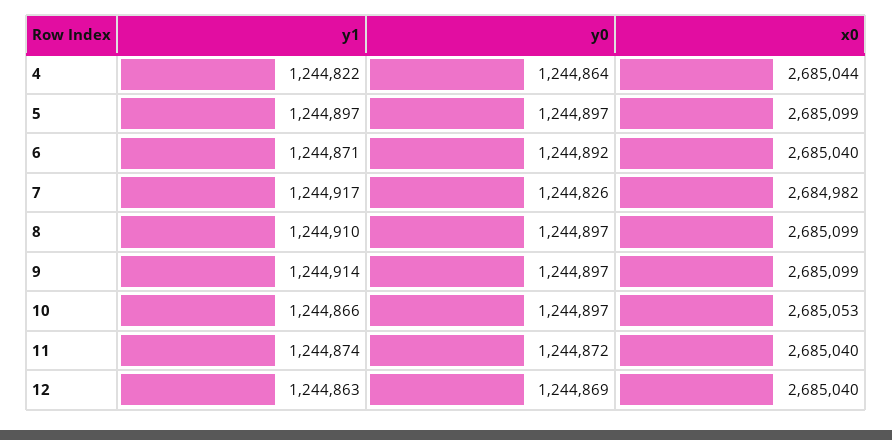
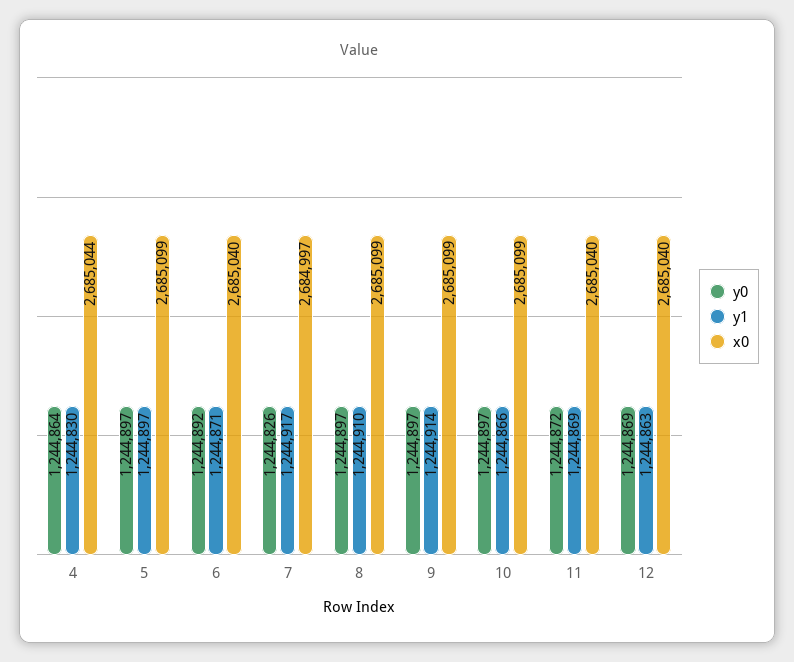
  {
    "y1": {
-     "4": 1244822,
+     "4": 1244830,
      "5": 1244897,
      "6": 1244871,
      "7": 1244917,
      "8": 1244910,
      "9": 1244914,
      "10": 1244866,
-     "11": 1244874,
+     "11": 1244869,
      "12": 1244863
    },
    "y0": {
      "4": 1244864,
      "5": 1244897,
      "6": 1244892,
      "7": 1244826,
      "8": 1244897,
      "9": 1244897,
      "10": 1244897,
      "11": 1244872,
      "12": 1244869
    },
    "x0": {
      "4": 2685044,
      "5": 2685099,
      "6": 2685040,
-     "7": 2684982,
+     "7": 2684997,
      "8": 2685099,
      "9": 2685099,
-     "10": 2685053,
+     "10": 2685099,
      "11": 2685040,
      "12": 2685040
    }
  }

